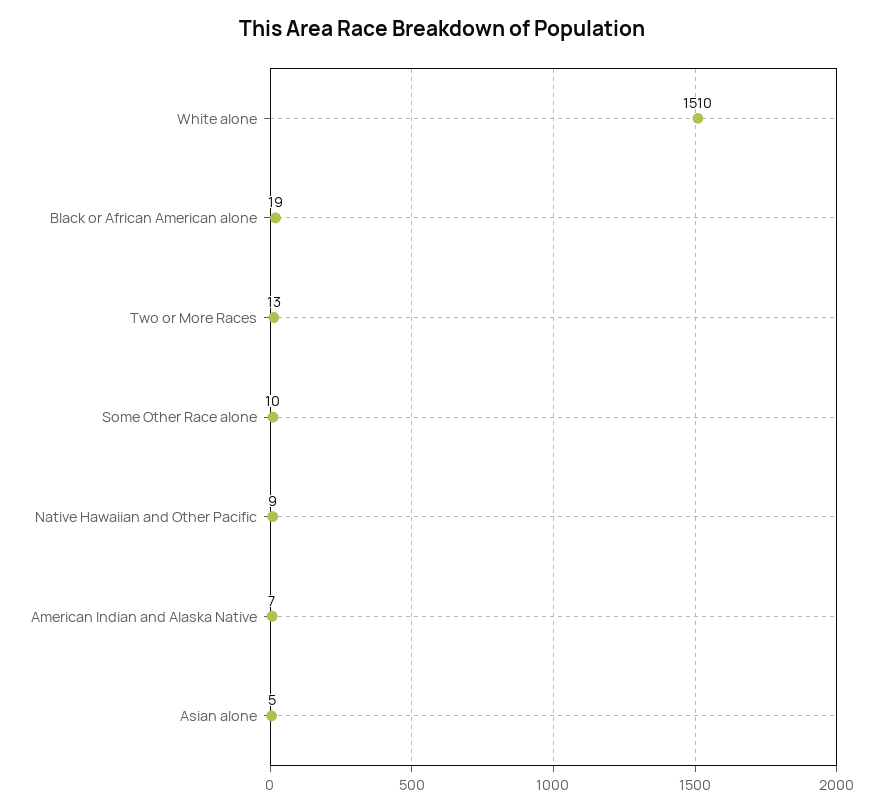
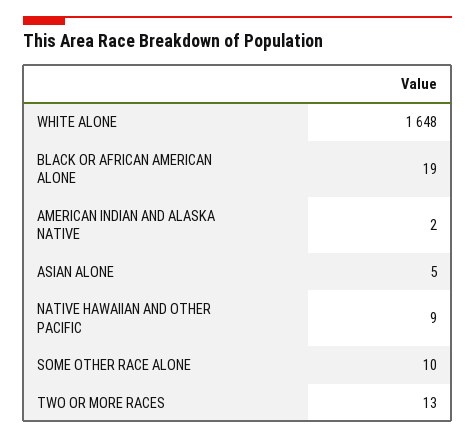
  {
-   "White alone": 1510,
+   "White alone": 1648,
    "Black or African American alone": 19,
    "Two or More Races": 13,
    "Some Other Race alone": 10,
    "Native Hawaiian and Other Pacific": 9,
-   "American Indian and Alaska Native": 7,
+   "American Indian and Alaska Native": 2,
    "Asian alone": 5
  }

